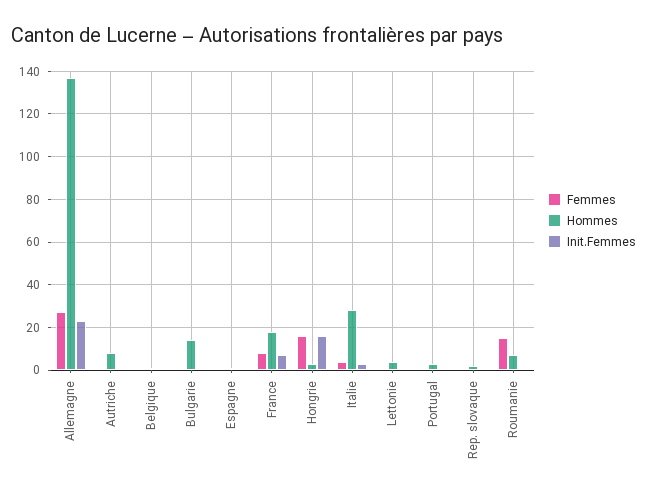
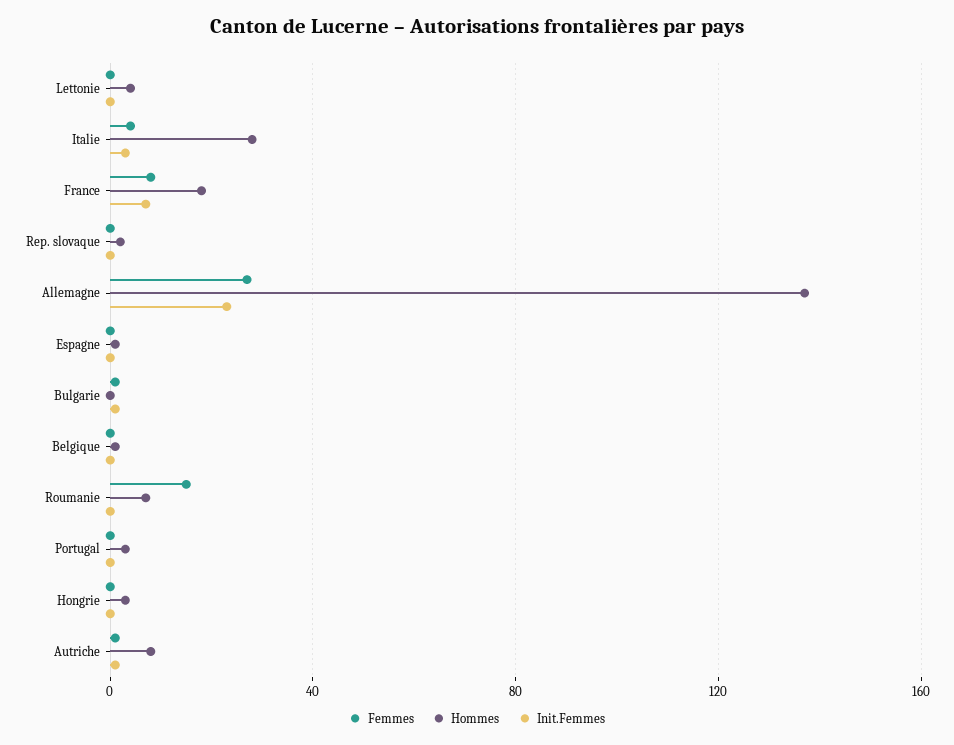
  {
    "Femmes": {
      "Allemagne": 25,
      "Autriche": 0,
      "Belgique": 0,
      "Bulgarie": 0,
      "Espagne": 0,
      "France": 10,
-     "Hongrie": 15,
+     "Hongrie": 0,
      "Italie": 5,
      "Lettonie": 0,
      "Portugal": 0,
      "Rep. slovaque": 0,
      "Roumanie": 15
    },
    "Hommes": {
      "Allemagne": 135,
      "Autriche": 10,
      "Belgique": 0,
-     "Bulgarie": 15,
+     "Bulgarie": 0,
      "Espagne": 0,
      "France": 20,
      "Hongrie": 5,
      "Italie": 30,
      "Lettonie": 5,
      "Portugal": 5,
      "Rep. slovaque": 0,
      "Roumanie": 5
    },
    "Init.Femmes": {
      "Allemagne": 25,
      "Autriche": 0,
      "Belgique": 0,
      "Bulgarie": 0,
      "Espagne": 0,
      "France": 5,
-     "Hongrie": 15,
+     "Hongrie": 0,
      "Italie": 5,
      "Lettonie": 0,
      "Portugal": 0,
      "Rep. slovaque": 0,
      "Roumanie": 0
    }
  }

